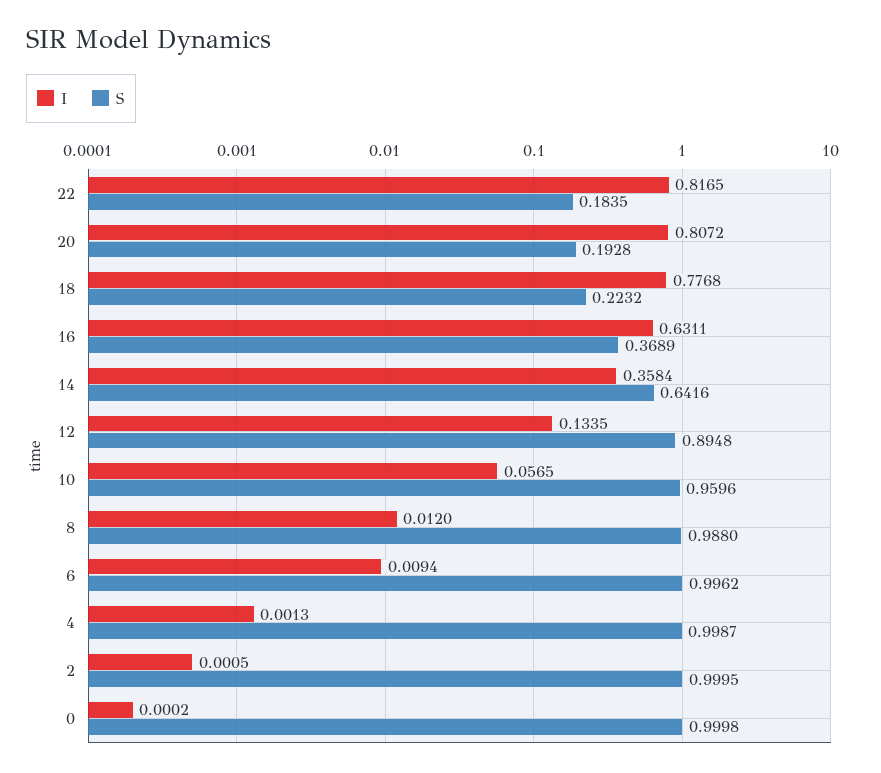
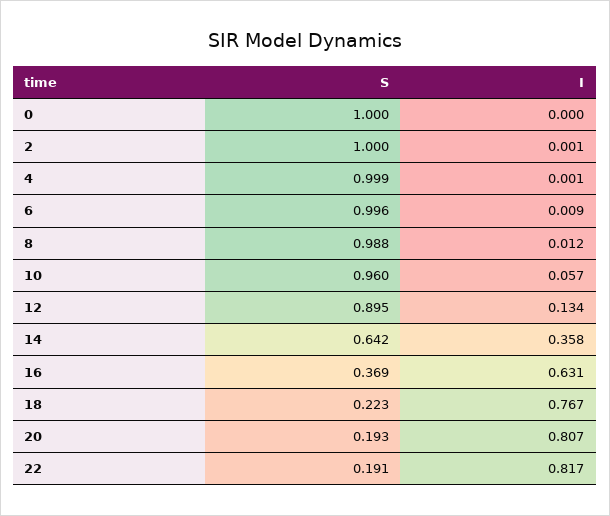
  {
    "I": {
      "22": 0.8165,
      "20": 0.8072,
-     "18": 0.7768,
+     "18": 0.767,
      "16": 0.6311,
      "14": 0.3584,
      "12": 0.1335,
      "10": 0.0565,
      "8": 0.012,
      "6": 0.0094,
      "4": 0.0013,
      "2": 0.0005,
      "0": 0.0002
    },
    "S": {
-     "22": 0.1835,
+     "22": 0.191,
      "20": 0.1928,
      "18": 0.2232,
      "16": 0.3689,
      "14": 0.6416,
      "12": 0.8948,
      "10": 0.9596,
      "8": 0.988,
      "6": 0.9962,
      "4": 0.9987,
      "2": 0.9995,
      "0": 0.9998
    }
  }

